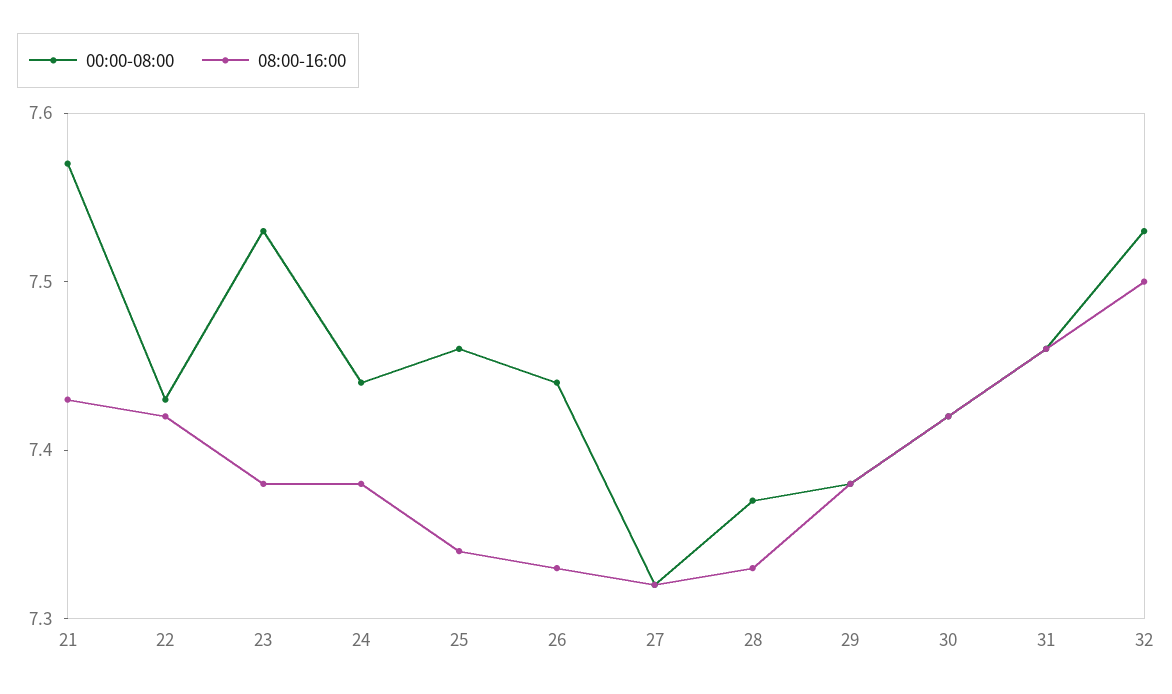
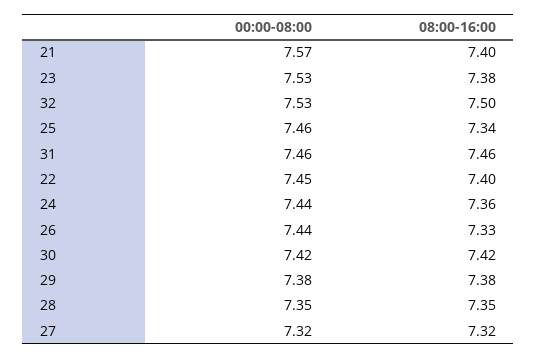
  {
    "00:00-08:00": {
      "21": 7.57,
-     "22": 7.43,
+     "22": 7.45,
      "23": 7.53,
      "24": 7.44,
      "25": 7.46,
      "26": 7.44,
      "27": 7.32,
-     "28": 7.37,
+     "28": 7.35,
      "29": 7.38,
      "30": 7.42,
      "31": 7.46,
      "32": 7.53
    },
    "08:00-16:00": {
-     "21": 7.43,
+     "21": 7.4,
-     "22": 7.42,
+     "22": 7.4,
      "23": 7.38,
-     "24": 7.38,
+     "24": 7.36,
      "25": 7.34,
      "26": 7.33,
      "27": 7.32,
-     "28": 7.33,
+     "28": 7.35,
      "29": 7.38,
      "30": 7.42,
      "31": 7.46,
      "32": 7.5
    }
  }

